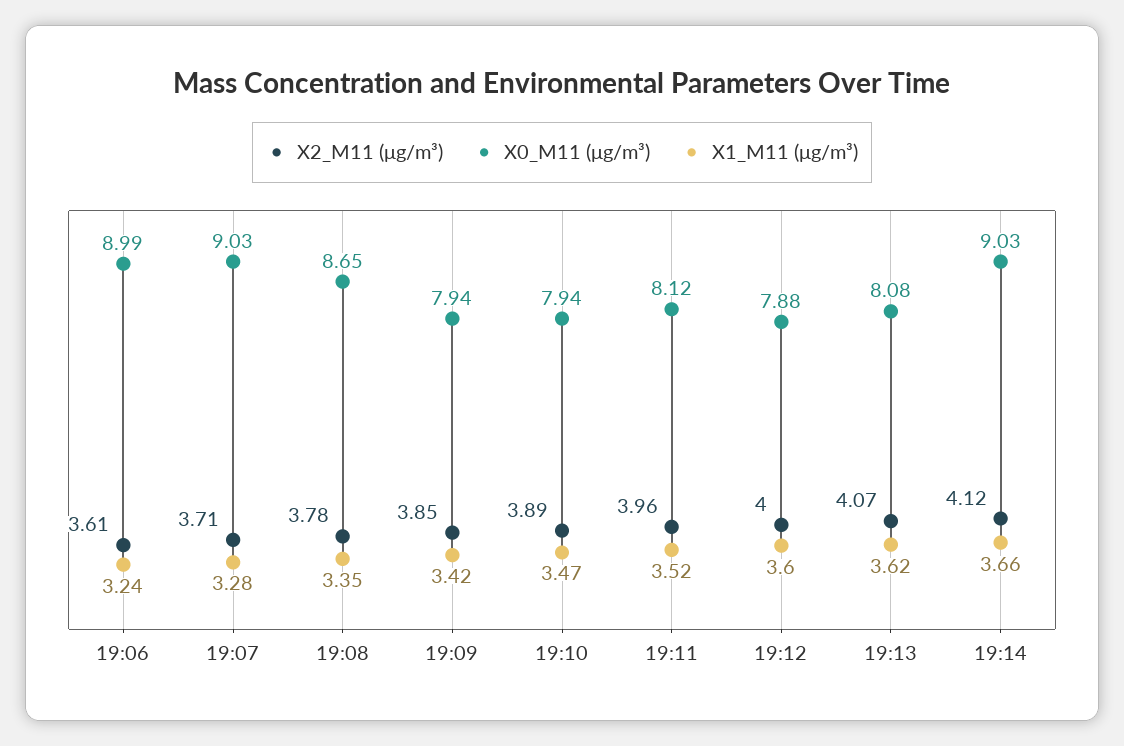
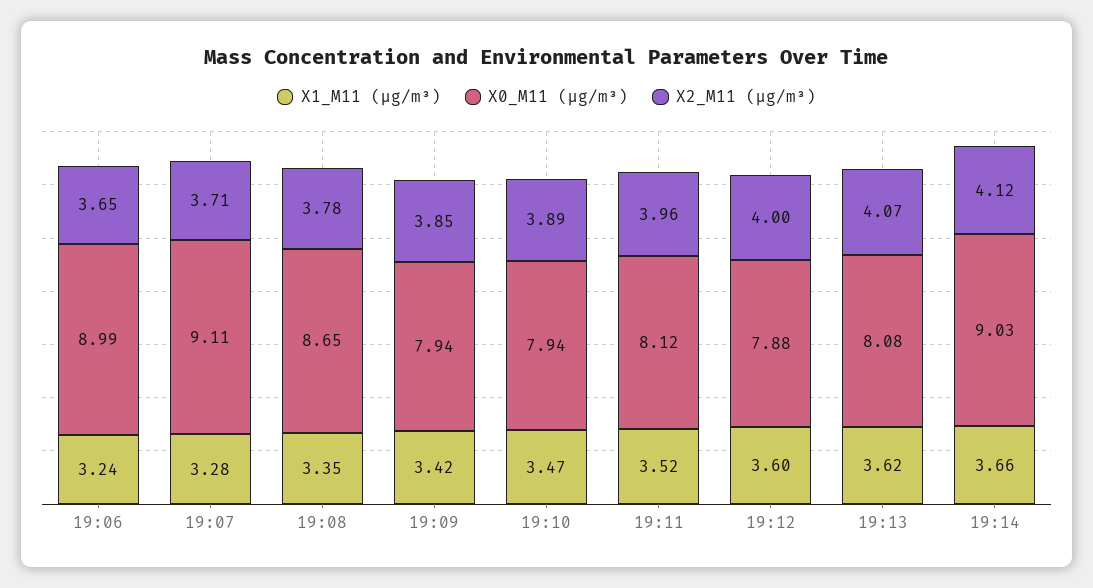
  {
    "X2_M11 (μg/m³)": {
-     "19:06": 3.61,
+     "19:06": 3.65,
      "19:07": 3.71,
      "19:08": 3.78,
      "19:09": 3.85,
      "19:10": 3.89,
      "19:11": 3.96,
      "19:12": 4,
      "19:13": 4.07,
      "19:14": 4.12
    },
    "X0_M11 (μg/m³)": {
      "19:06": 8.99,
-     "19:07": 9.03,
+     "19:07": 9.11,
      "19:08": 8.65,
      "19:09": 7.94,
      "19:10": 7.94,
      "19:11": 8.12,
      "19:12": 7.88,
      "19:13": 8.08,
      "19:14": 9.03
    },
    "X1_M11 (μg/m³)": {
      "19:06": 3.24,
      "19:07": 3.28,
      "19:08": 3.35,
      "19:09": 3.42,
      "19:10": 3.47,
      "19:11": 3.52,
      "19:12": 3.6,
      "19:13": 3.62,
      "19:14": 3.66
    }
  }

